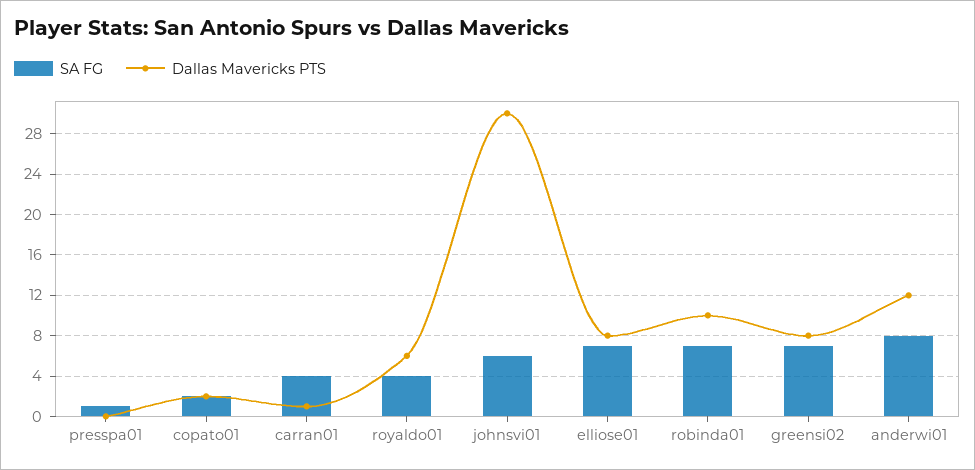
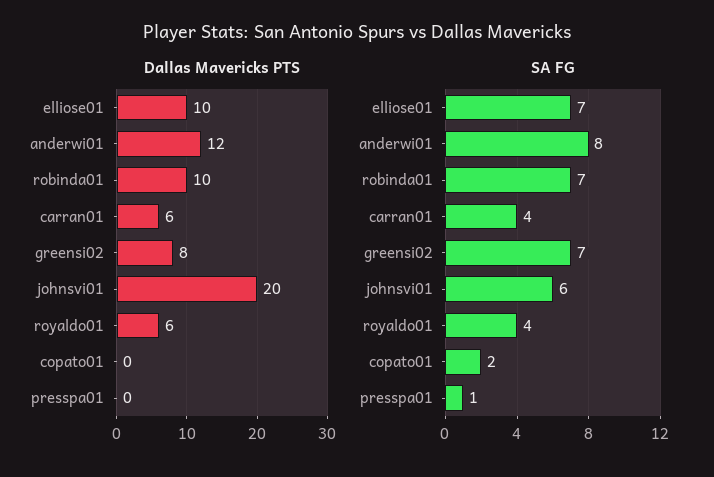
  {
    "SA FG": {
      "presspa01": 1,
      "copato01": 2,
      "carran01": 4,
      "royaldo01": 4,
      "johnsvi01": 6,
      "elliose01": 7,
      "robinda01": 7,
      "greensi02": 7,
      "anderwi01": 8
    },
    "Dallas Mavericks PTS": {
      "presspa01": 0,
-     "copato01": 2,
+     "copato01": 0,
-     "carran01": 1,
+     "carran01": 6,
      "royaldo01": 6,
-     "johnsvi01": 30,
+     "johnsvi01": 20,
-     "elliose01": 8,
+     "elliose01": 10,
      "robinda01": 10,
      "greensi02": 8,
      "anderwi01": 12
    }
  }

